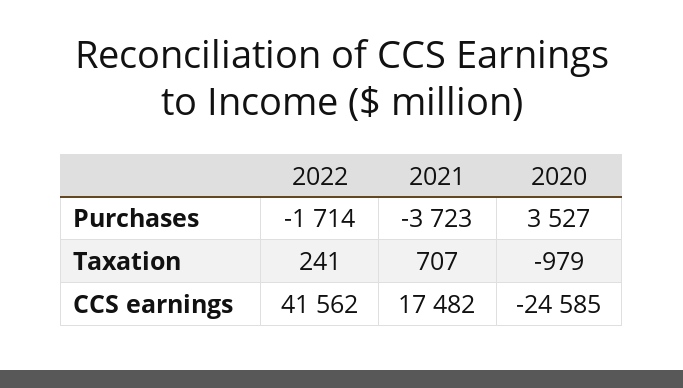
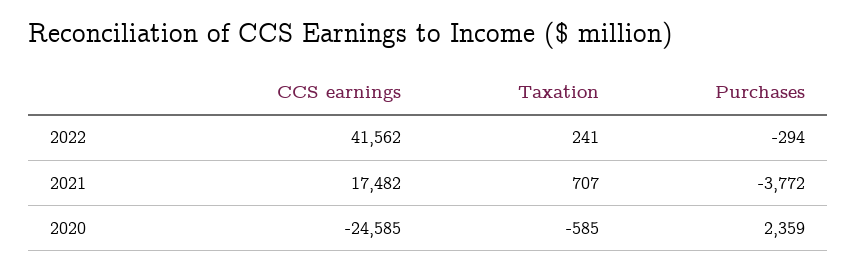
  {
    "2022": {
-     "Purchases": -1714,
+     "Purchases": -294,
      "Taxation": 241,
      "CCS earnings": 41562
    },
    "2021": {
-     "Purchases": -3723,
+     "Purchases": -3772,
      "Taxation": 707,
      "CCS earnings": 17482
    },
    "2020": {
-     "Purchases": 3527,
+     "Purchases": 2359,
-     "Taxation": -979,
+     "Taxation": -585,
      "CCS earnings": -24585
    }
  }

